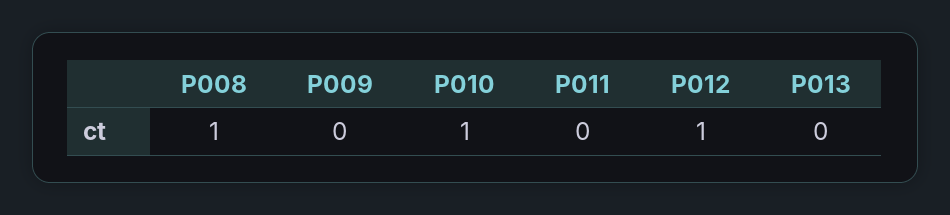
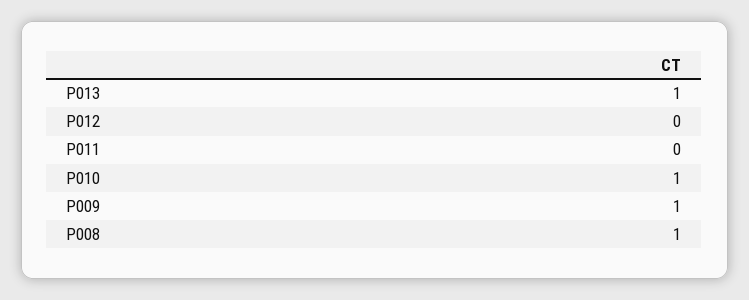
  {
    "P008": 1,
-   "P009": 0,
+   "P009": 1,
    "P010": 1,
    "P011": 0,
-   "P012": 1,
+   "P012": 0,
-   "P013": 0
+   "P013": 1
  }

